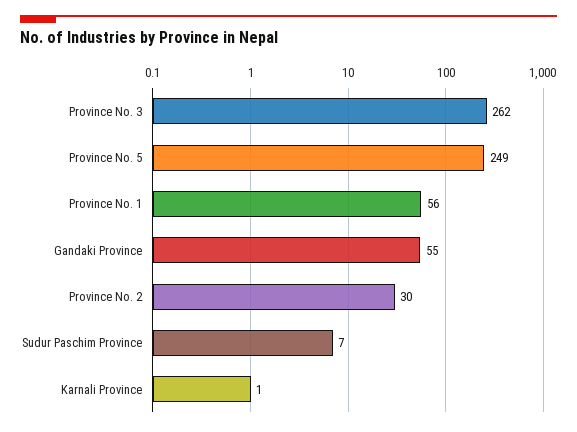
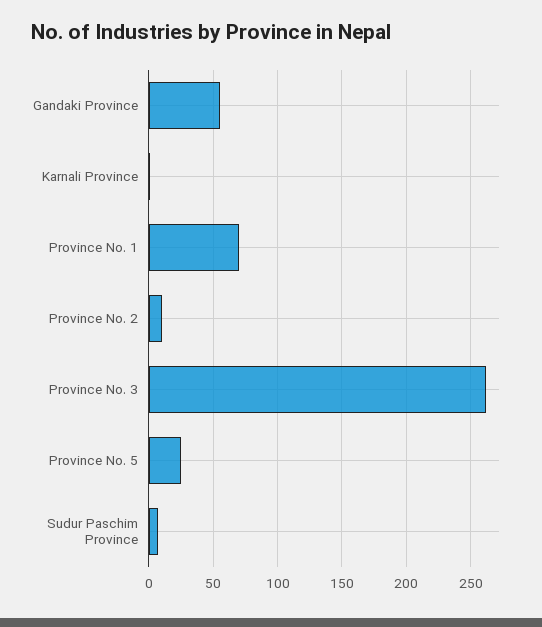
  {
    "Province No. 3": 262,
-   "Province No. 5": 249,
+   "Province No. 5": 25,
-   "Province No. 1": 56,
+   "Province No. 1": 70,
    "Gandaki Province": 55,
-   "Province No. 2": 30,
+   "Province No. 2": 10,
    "Sudur Paschim Province": 7,
    "Karnali Province": 1
  }

